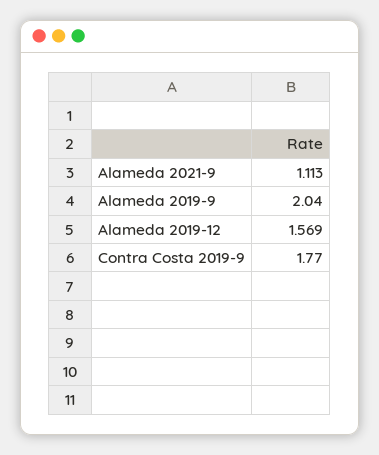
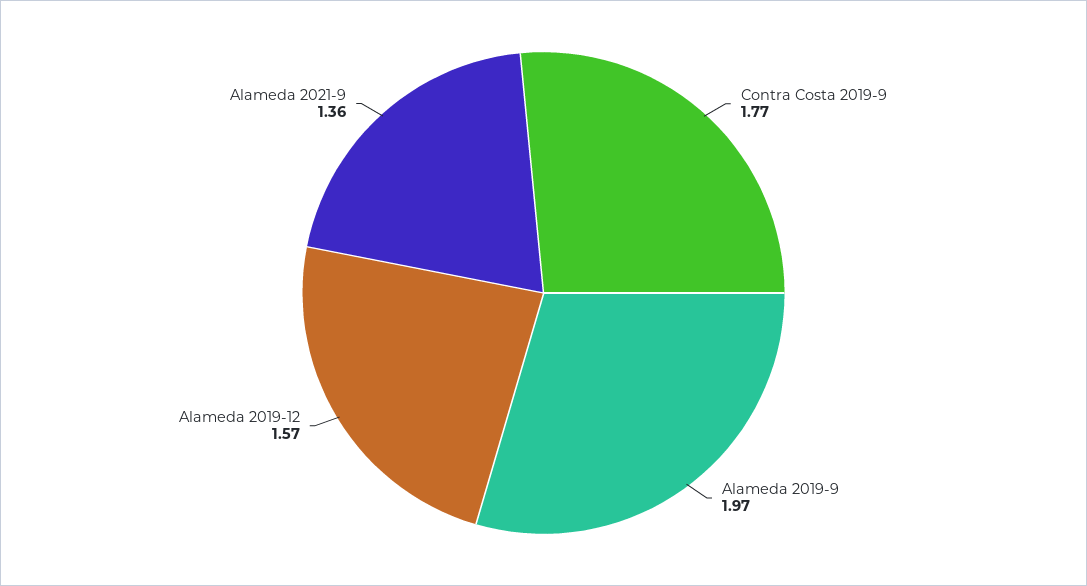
  {
-   "Alameda 2021-9": 1.113,
+   "Alameda 2021-9": 1.36,
-   "Alameda 2019-9": 2.04,
+   "Alameda 2019-9": 1.97,
    "Alameda 2019-12": 1.569,
    "Contra Costa 2019-9": 1.77
  }

